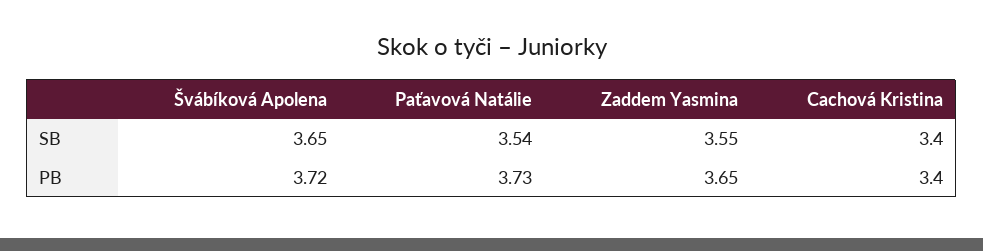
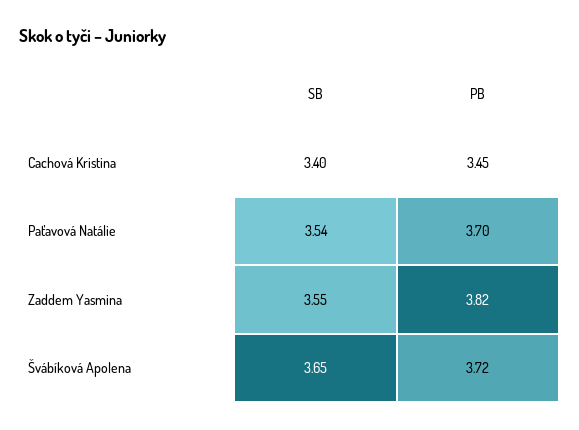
  {
    "Švábíková Apolena": {
      "SB": 3.65,
      "PB": 3.72
    },
    "Paťavová Natálie": {
      "SB": 3.54,
-     "PB": 3.73
+     "PB": 3.7
    },
    "Zaddem Yasmina": {
      "SB": 3.55,
-     "PB": 3.65
+     "PB": 3.82
    },
    "Cachová Kristina": {
      "SB": 3.4,
-     "PB": 3.4
+     "PB": 3.45
    }
  }

